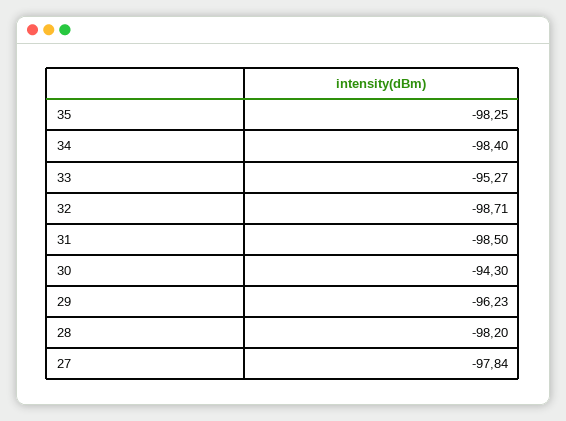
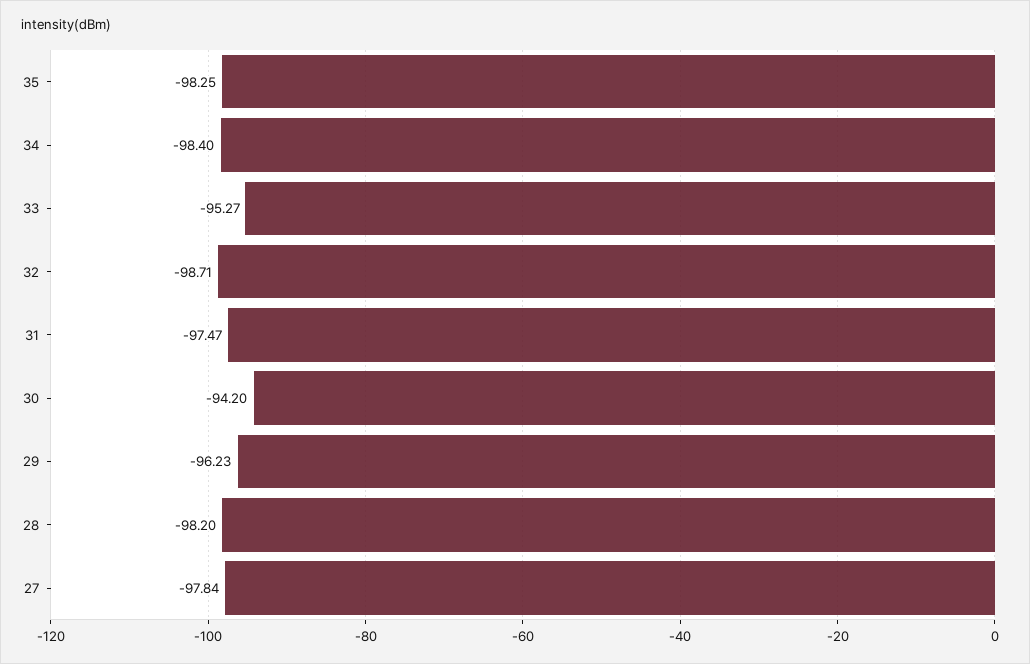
  {
    "35": -98.25,
    "34": -98.4,
    "33": -95.27,
    "32": -98.71,
-   "31": -98.5,
+   "31": -97.47,
-   "30": -94.3,
+   "30": -94.2,
    "29": -96.23,
    "28": -98.2,
    "27": -97.84
  }

